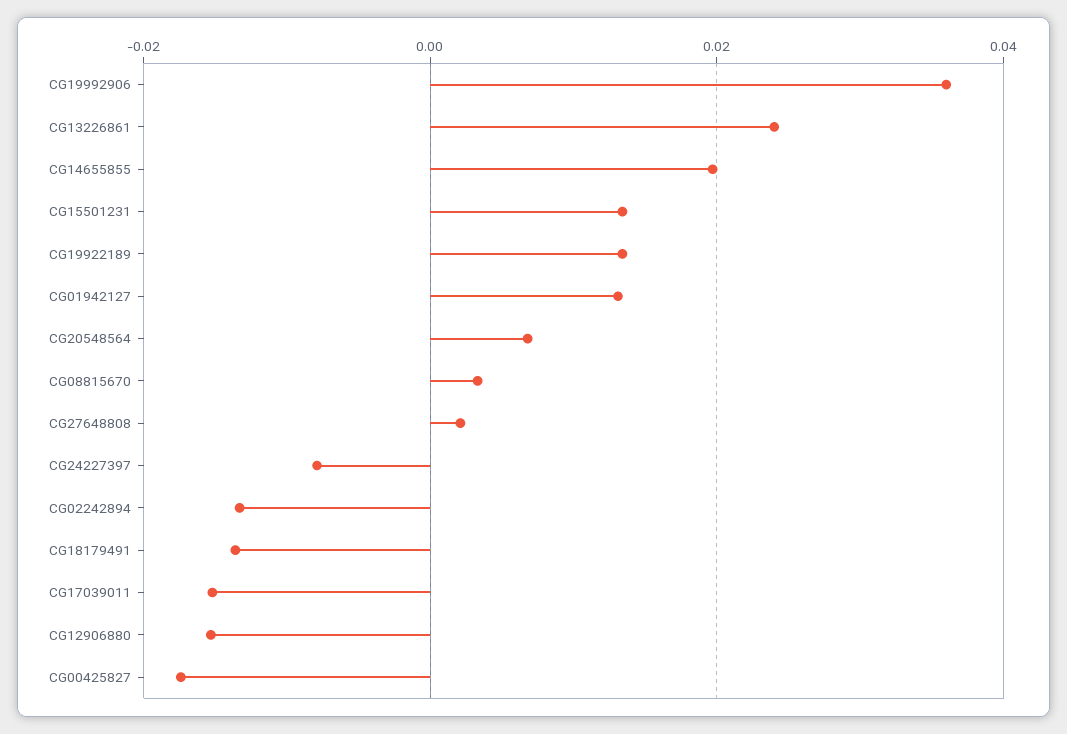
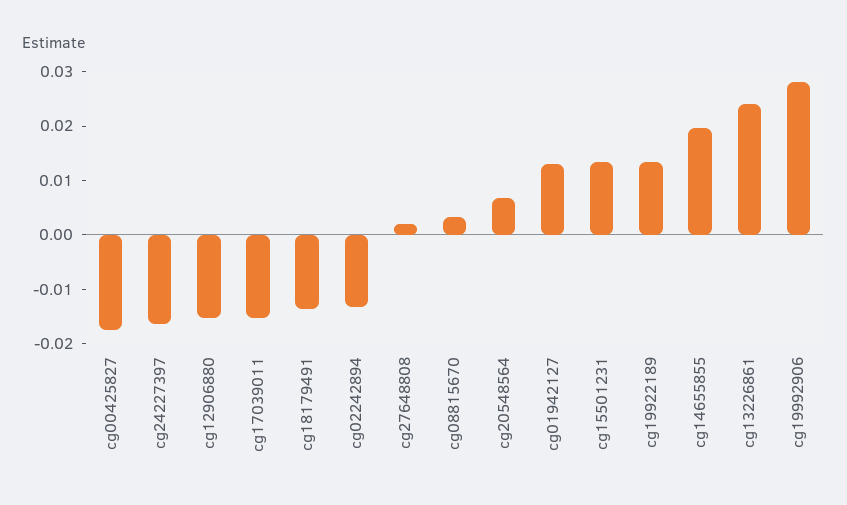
  {
-   "CG19992906": 0.036,
+   "CG19992906": 0.028,
    "CG13226861": 0.024,
    "CG14655855": 0.02,
    "CG15501231": 0.014,
    "CG19922189": 0.014,
    "CG01942127": 0.014,
    "CG20548564": 0.006,
    "CG08815670": 0.004,
    "CG27648808": 0.002,
-   "CG24227397": -0.008,
+   "CG24227397": -0.016,
    "CG02242894": -0.014,
    "CG18179491": -0.014,
    "CG17039011": -0.016,
    "CG12906880": -0.016,
    "CG00425827": -0.018
  }

